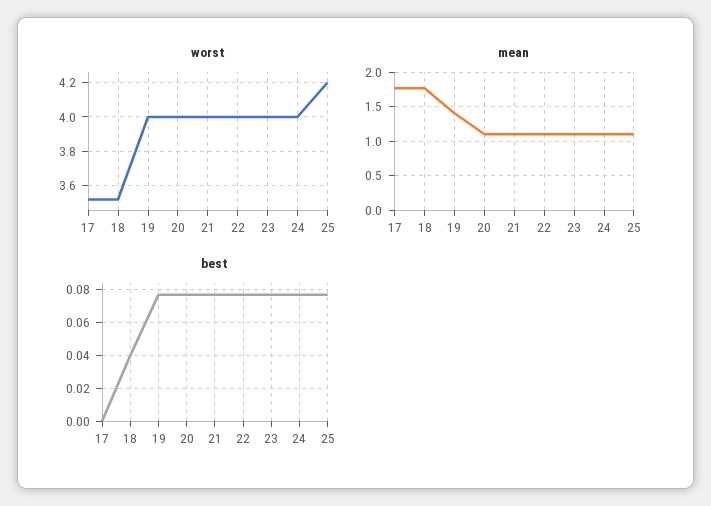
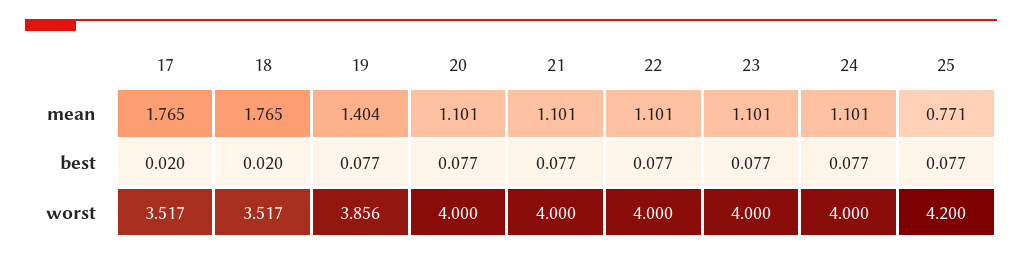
  {
    "worst": {
      "17": 3.517,
      "18": 3.517,
-     "19": 4,
+     "19": 3.856,
      "20": 4,
      "21": 4,
      "22": 4,
      "23": 4,
      "24": 4,
      "25": 4.2
    },
    "mean": {
      "17": 1.765,
      "18": 1.765,
      "19": 1.404,
      "20": 1.101,
      "21": 1.101,
      "22": 1.101,
      "23": 1.101,
      "24": 1.101,
-     "25": 1.1
+     "25": 0.771
    },
    "best": {
-     "17": 0,
+     "17": 0.02,
-     "18": 0.04,
+     "18": 0.02,
      "19": 0.077,
      "20": 0.077,
      "21": 0.077,
      "22": 0.077,
      "23": 0.077,
      "24": 0.077,
      "25": 0.077
    }
  }

